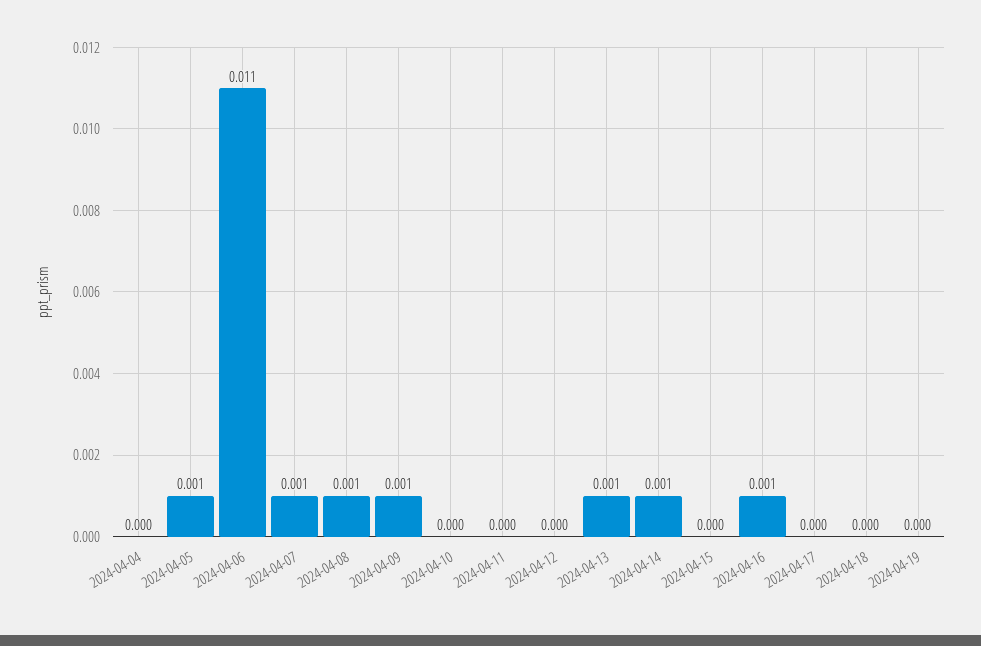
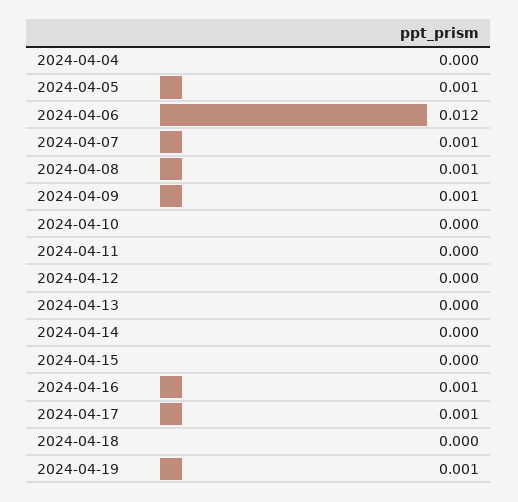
  {
    "2024-04-04": 0,
    "2024-04-05": 0.001,
-   "2024-04-06": 0.011,
+   "2024-04-06": 0.012,
    "2024-04-07": 0.001,
    "2024-04-08": 0.001,
    "2024-04-09": 0.001,
    "2024-04-10": 0,
    "2024-04-11": 0,
    "2024-04-12": 0,
-   "2024-04-13": 0.001,
+   "2024-04-13": 0,
-   "2024-04-14": 0.001,
+   "2024-04-14": 0,
    "2024-04-15": 0,
    "2024-04-16": 0.001,
-   "2024-04-17": 0,
+   "2024-04-17": 0.001,
    "2024-04-18": 0,
-   "2024-04-19": 0
+   "2024-04-19": 0.001
  }

